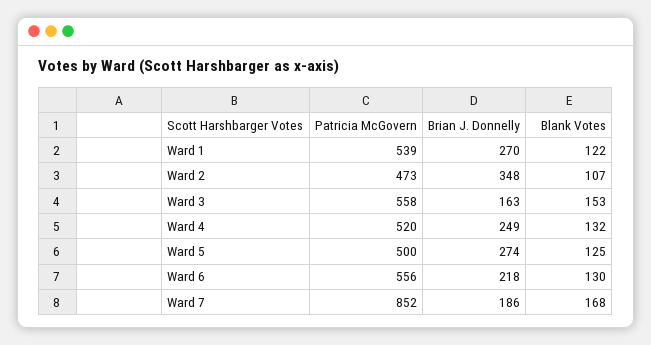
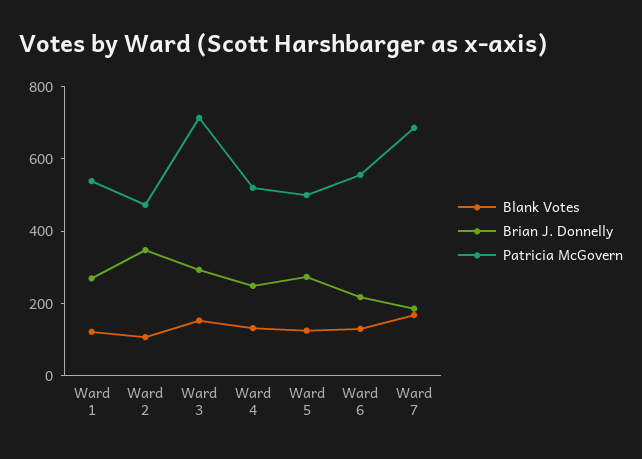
  {
    "Patricia McGovern": {
      "Ward 1": 539,
      "Ward 2": 473,
-     "Ward 3": 558,
+     "Ward 3": 700,
      "Ward 4": 520,
      "Ward 5": 500,
      "Ward 6": 556,
-     "Ward 7": 852
+     "Ward 7": 700
    },
    "Brian J. Donnelly": {
      "Ward 1": 270,
      "Ward 2": 348,
-     "Ward 3": 163,
+     "Ward 3": 300,
      "Ward 4": 249,
      "Ward 5": 274,
      "Ward 6": 218,
      "Ward 7": 186
    },
    "Blank Votes": {
      "Ward 1": 122,
      "Ward 2": 107,
      "Ward 3": 153,
      "Ward 4": 132,
      "Ward 5": 125,
      "Ward 6": 130,
      "Ward 7": 168
    }
  }

